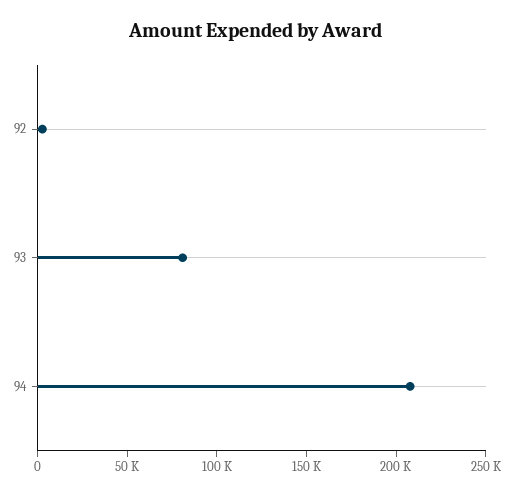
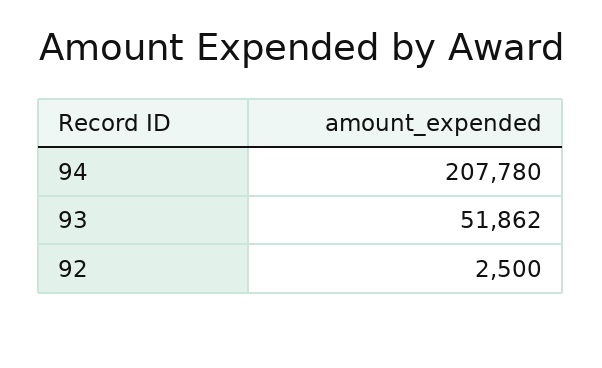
  {
    "92": 2500,
-   "93": 80000,
+   "93": 51862,
    "94": 207780
  }

